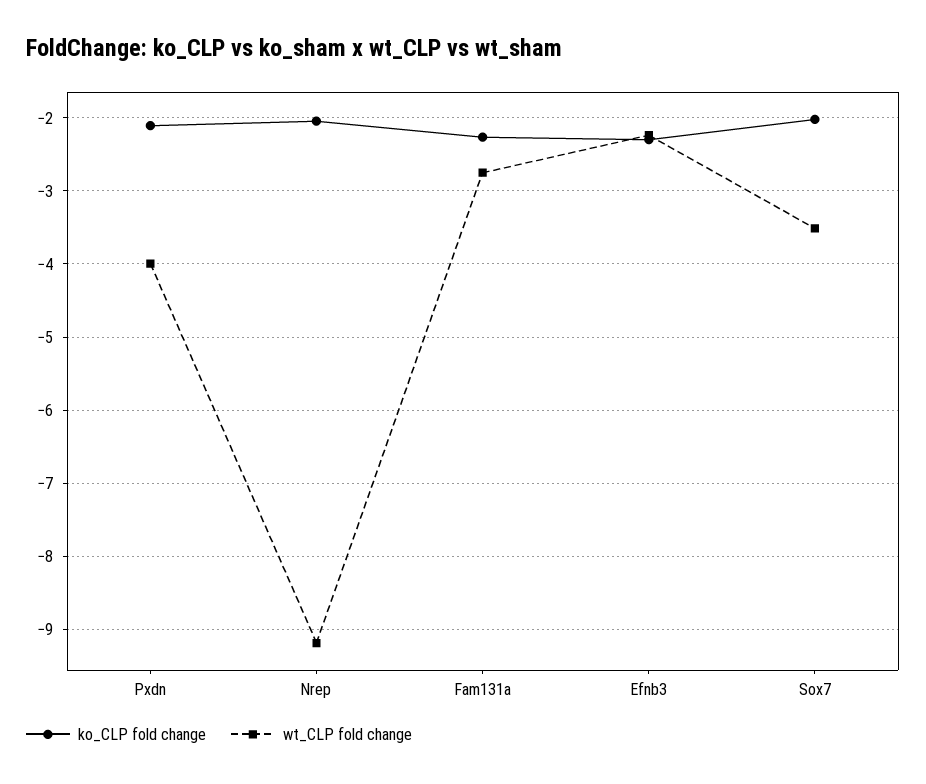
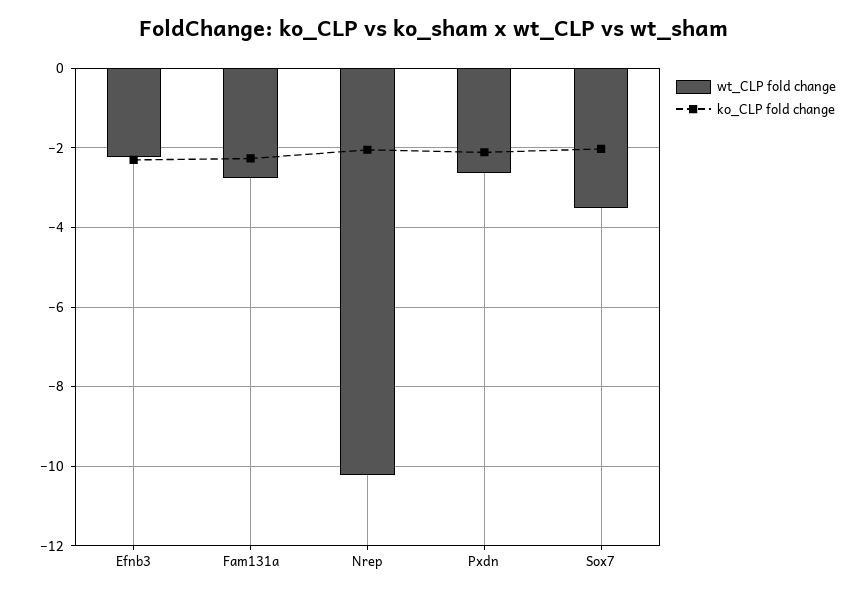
  {
    "ko_CLP fold change": {
      "Pxdn": -2.1,
      "Nrep": -2,
      "Fam131a": -2.3,
      "Efnb3": -2.3,
      "Sox7": -2
    },
    "wt_CLP fold change": {
-     "Pxdn": -4,
+     "Pxdn": -2.6,
-     "Nrep": -9.2,
+     "Nrep": -10.2,
      "Fam131a": -2.8,
      "Efnb3": -2.2,
      "Sox7": -3.5
    }
  }

